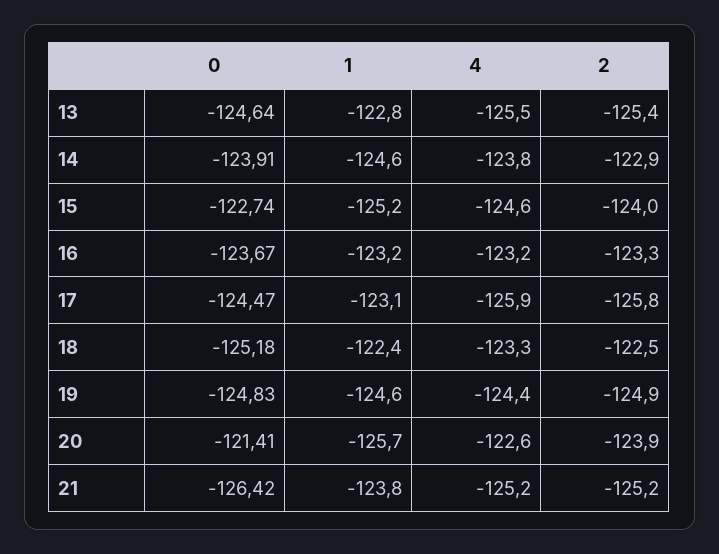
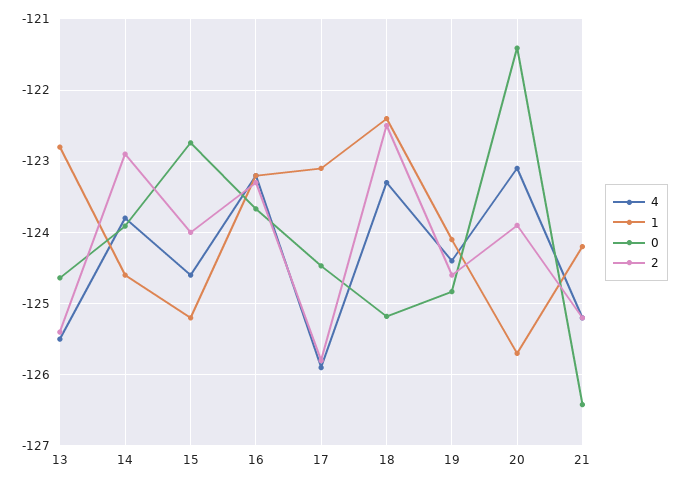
  {
    "0": {
      "13": -124.64,
      "14": -123.91,
      "15": -122.74,
      "16": -123.67,
      "17": -124.47,
      "18": -125.18,
      "19": -124.83,
      "20": -121.41,
      "21": -126.42
    },
    "1": {
      "13": -122.8,
      "14": -124.6,
      "15": -125.2,
      "16": -123.2,
      "17": -123.1,
      "18": -122.4,
-     "19": -124.6,
+     "19": -124.1,
      "20": -125.7,
-     "21": -123.8
+     "21": -124.2
    },
    "4": {
      "13": -125.5,
      "14": -123.8,
      "15": -124.6,
      "16": -123.2,
      "17": -125.9,
      "18": -123.3,
      "19": -124.4,
-     "20": -122.6,
+     "20": -123.1,
      "21": -125.2
    },
    "2": {
      "13": -125.4,
      "14": -122.9,
      "15": -124,
      "16": -123.3,
      "17": -125.8,
      "18": -122.5,
-     "19": -124.9,
+     "19": -124.6,
      "20": -123.9,
      "21": -125.2
    }
  }

